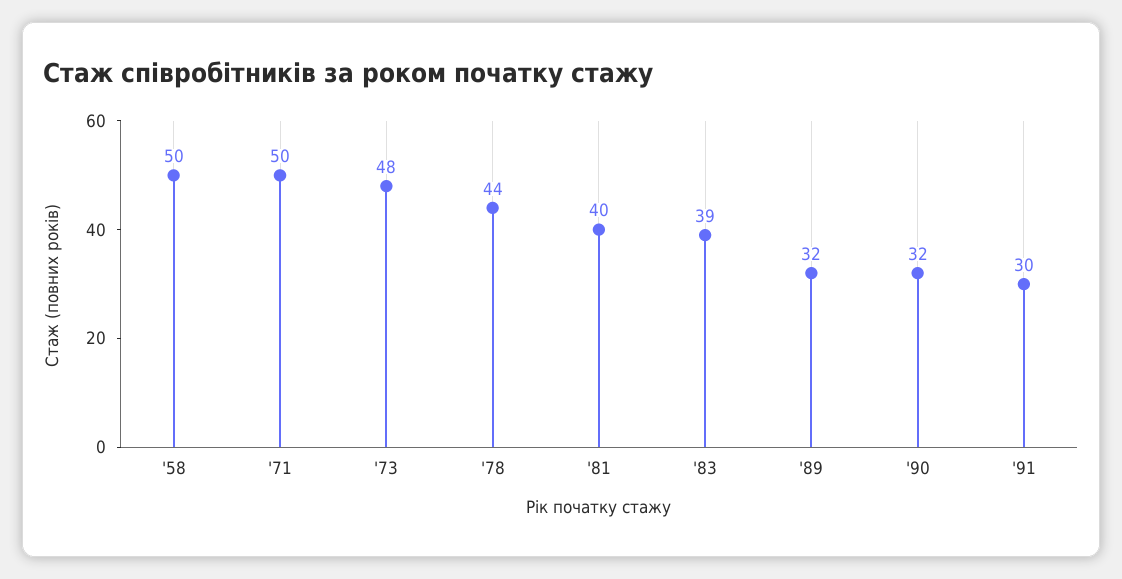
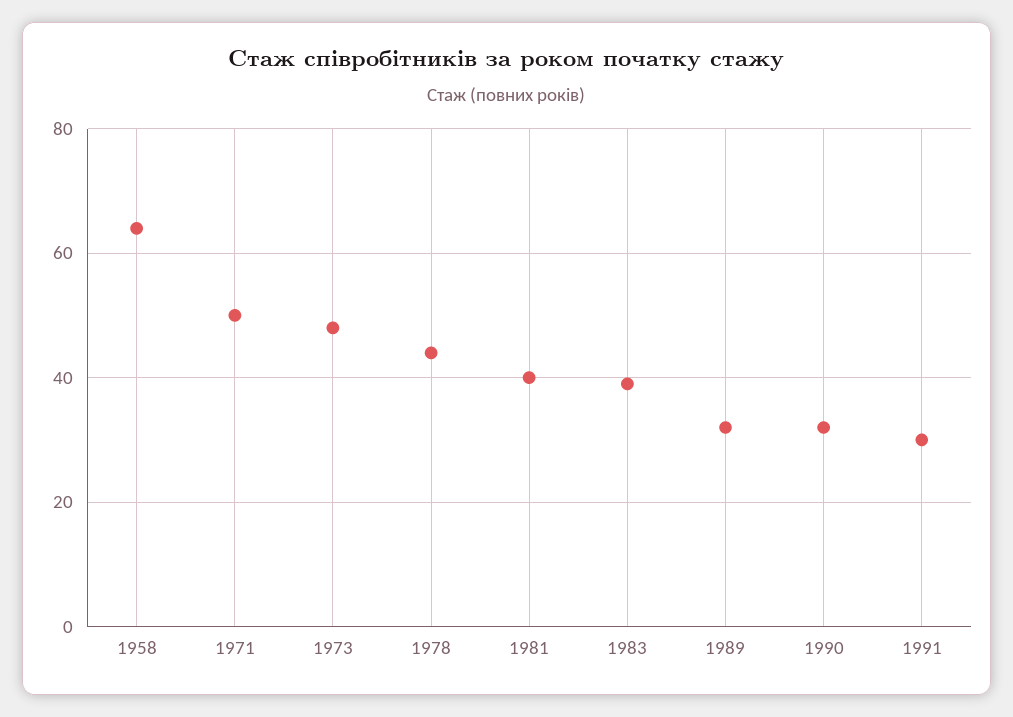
  {
-   "'58": 50,
+   "'58": 65,
    "'71": 50,
    "'73": 48,
    "'78": 44,
    "'81": 40,
    "'83": 39,
    "'89": 32,
    "'90": 32,
    "'91": 30
  }

